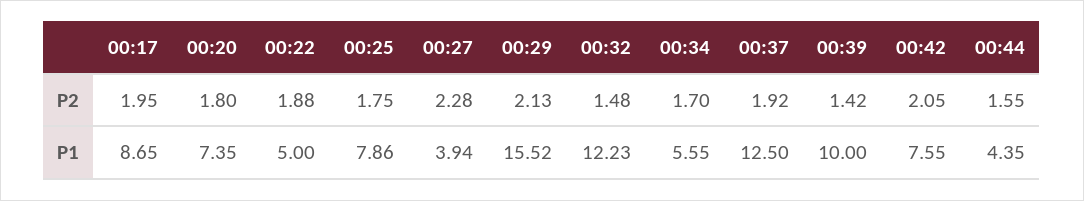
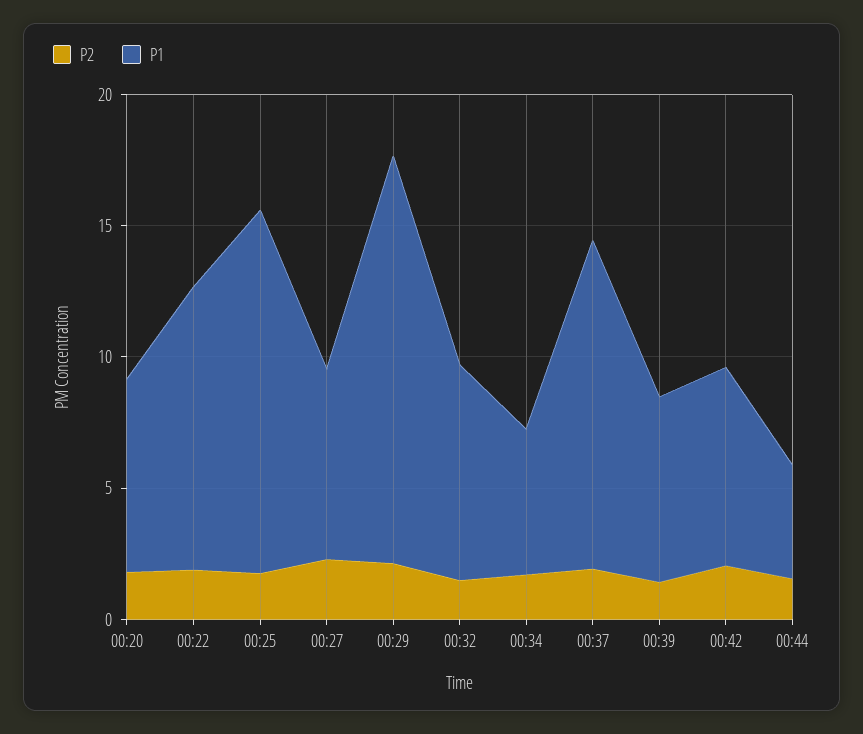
  {
    "P2": {
-     "00:17": 1.95,
      "00:20": 1.8,
      "00:22": 1.88,
      "00:25": 1.75,
      "00:27": 2.28,
      "00:29": 2.13,
      "00:32": 1.48,
      "00:34": 1.7,
      "00:37": 1.92,
      "00:39": 1.42,
      "00:42": 2.05,
      "00:44": 1.55
    },
    "P1": {
-     "00:17": 8.65,
      "00:20": 7.35,
-     "00:22": 5,
+     "00:22": 11,
-     "00:25": 7.86,
+     "00:25": 14,
-     "00:27": 3.94,
+     "00:27": 7,
      "00:29": 15.52,
-     "00:32": 12.23,
+     "00:32": 8,
      "00:34": 5.55,
      "00:37": 12.5,
-     "00:39": 10,
+     "00:39": 7,
      "00:42": 7.55,
      "00:44": 4.35
    }
  }

